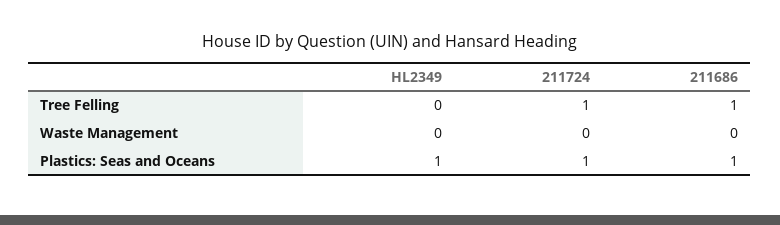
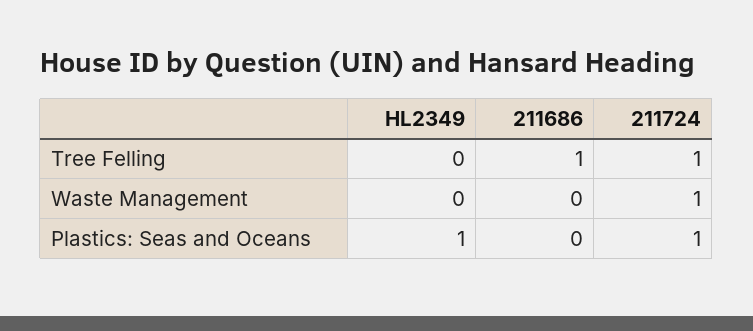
  {
    "HL2349": {
      "Tree Felling": 0,
      "Waste Management": 0,
      "Plastics: Seas and Oceans": 1
    },
    "211724": {
      "Tree Felling": 1,
-     "Waste Management": 0,
+     "Waste Management": 1,
      "Plastics: Seas and Oceans": 1
    },
    "211686": {
      "Tree Felling": 1,
      "Waste Management": 0,
-     "Plastics: Seas and Oceans": 1
+     "Plastics: Seas and Oceans": 0
    }
  }

